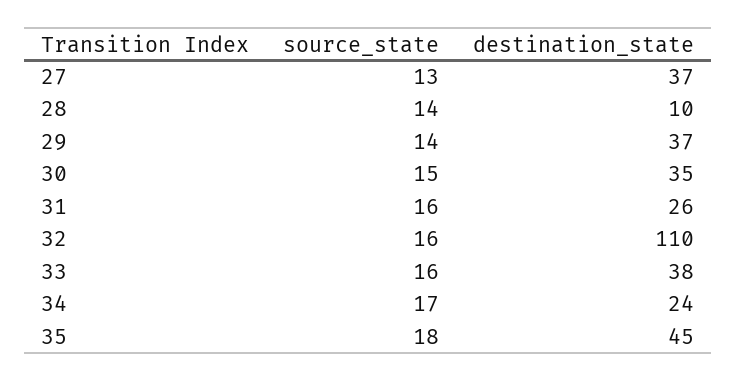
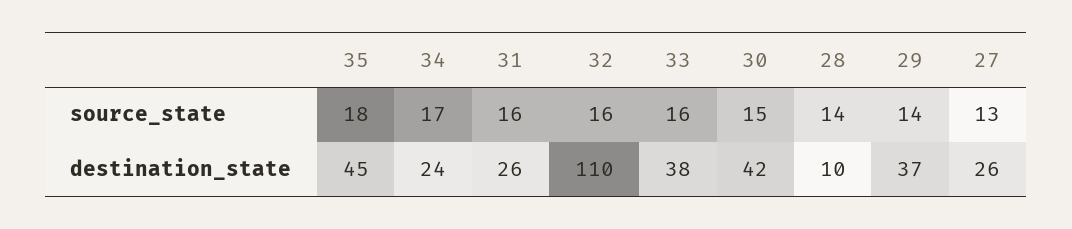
  {
    "source_state": {
      "27": 13,
      "28": 14,
      "29": 14,
      "30": 15,
      "31": 16,
      "32": 16,
      "33": 16,
      "34": 17,
      "35": 18
    },
    "destination_state": {
-     "27": 37,
+     "27": 26,
      "28": 10,
      "29": 37,
-     "30": 35,
+     "30": 42,
      "31": 26,
      "32": 110,
      "33": 38,
      "34": 24,
      "35": 45
    }
  }

